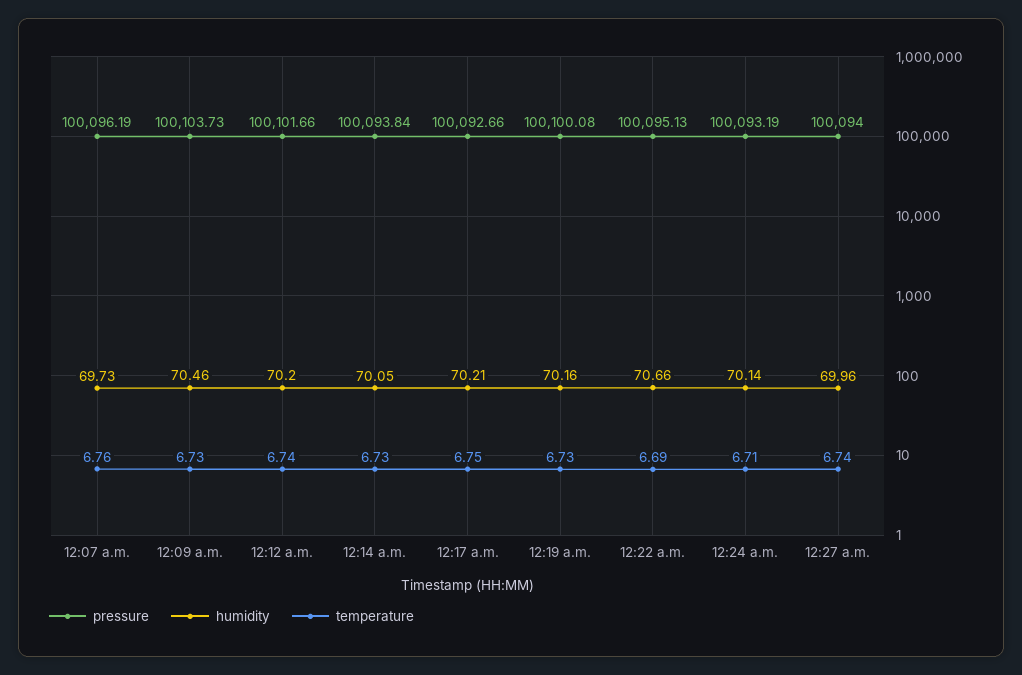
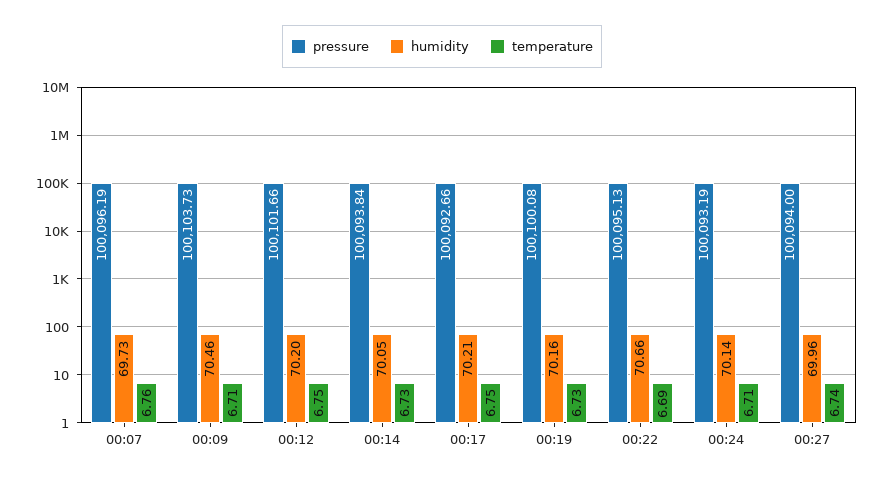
  {
    "pressure": {
      "12:07 a.m.": 100096.19,
      "12:09 a.m.": 100103.73,
      "12:12 a.m.": 100101.66,
      "12:14 a.m.": 100093.84,
      "12:17 a.m.": 100092.66,
      "12:19 a.m.": 100100.08,
      "12:22 a.m.": 100095.13,
      "12:24 a.m.": 100093.19,
      "12:27 a.m.": 100094
    },
    "humidity": {
      "12:07 a.m.": 69.73,
      "12:09 a.m.": 70.46,
      "12:12 a.m.": 70.2,
      "12:14 a.m.": 70.05,
      "12:17 a.m.": 70.21,
      "12:19 a.m.": 70.16,
      "12:22 a.m.": 70.66,
      "12:24 a.m.": 70.14,
      "12:27 a.m.": 69.96
    },
    "temperature": {
      "12:07 a.m.": 6.76,
-     "12:09 a.m.": 6.73,
+     "12:09 a.m.": 6.71,
-     "12:12 a.m.": 6.74,
+     "12:12 a.m.": 6.75,
      "12:14 a.m.": 6.73,
      "12:17 a.m.": 6.75,
      "12:19 a.m.": 6.73,
      "12:22 a.m.": 6.69,
      "12:24 a.m.": 6.71,
      "12:27 a.m.": 6.74
    }
  }

